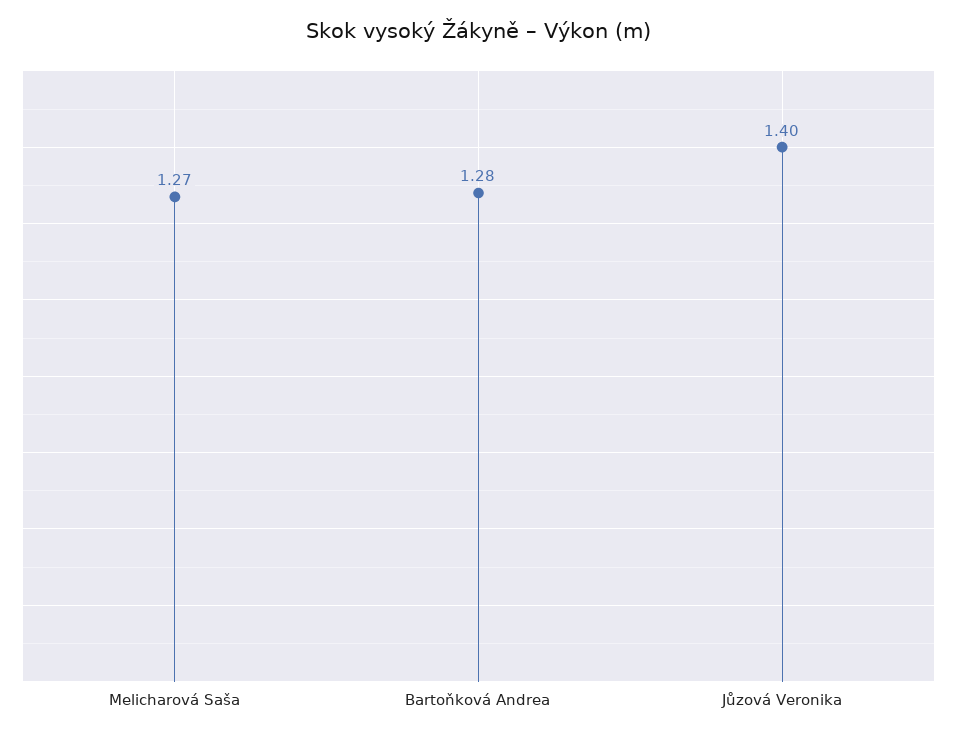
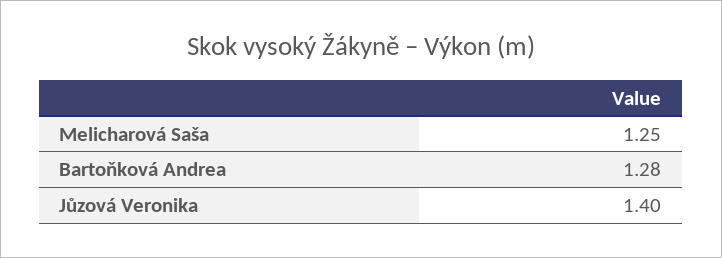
  {
-   "Melicharová Saša": 1.27,
+   "Melicharová Saša": 1.25,
    "Bartoňková Andrea": 1.28,
    "Jůzová Veronika": 1.4
  }

